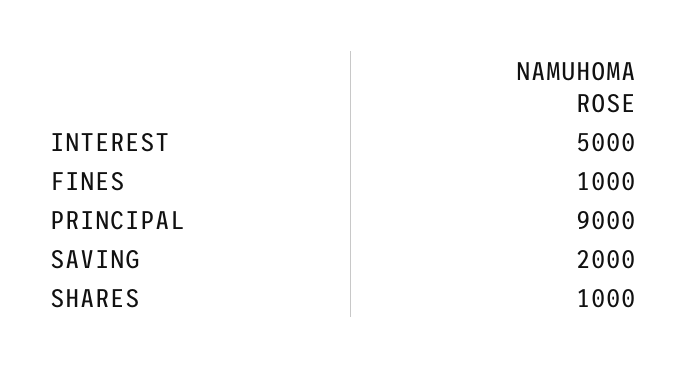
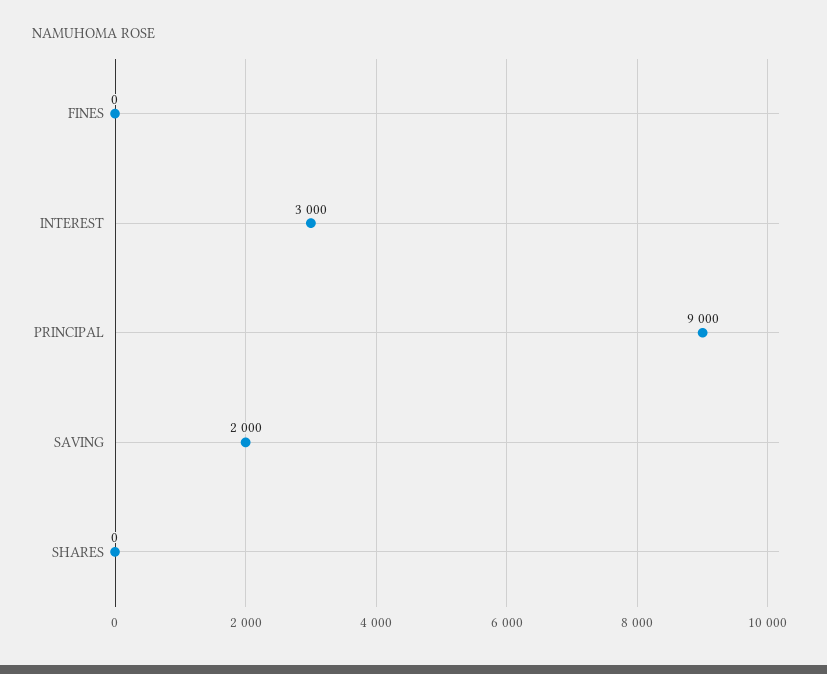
  {
-   "INTEREST": 5000,
+   "INTEREST": 3000,
-   "FINES": 1000,
+   "FINES": 0,
    "PRINCIPAL": 9000,
    "SAVING": 2000,
-   "SHARES": 1000
+   "SHARES": 0
  }

